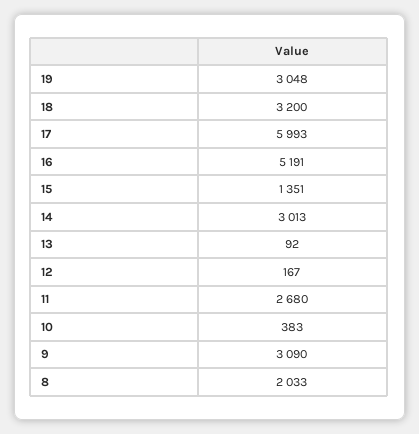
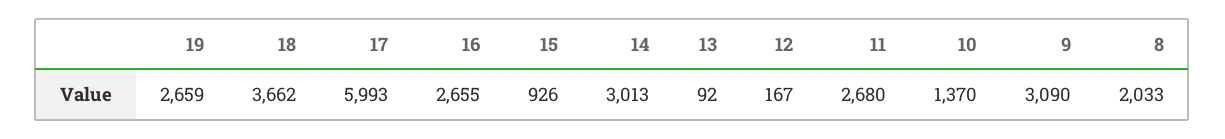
  {
-   "19": 3048,
+   "19": 2659,
-   "18": 3200,
+   "18": 3662,
    "17": 5993,
-   "16": 5191,
+   "16": 2655,
-   "15": 1351,
+   "15": 926,
    "14": 3013,
    "13": 92,
    "12": 167,
    "11": 2680,
-   "10": 383,
+   "10": 1370,
    "9": 3090,
    "8": 2033
  }

